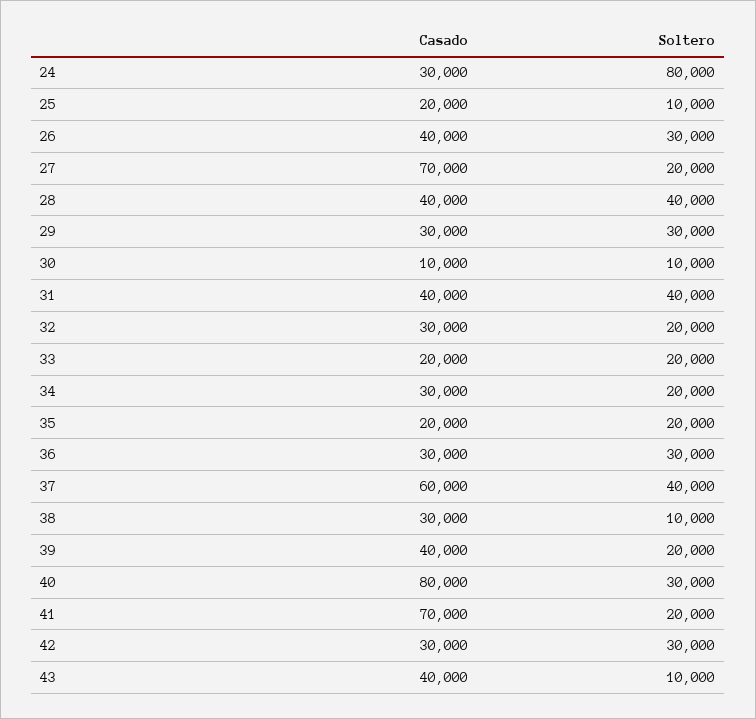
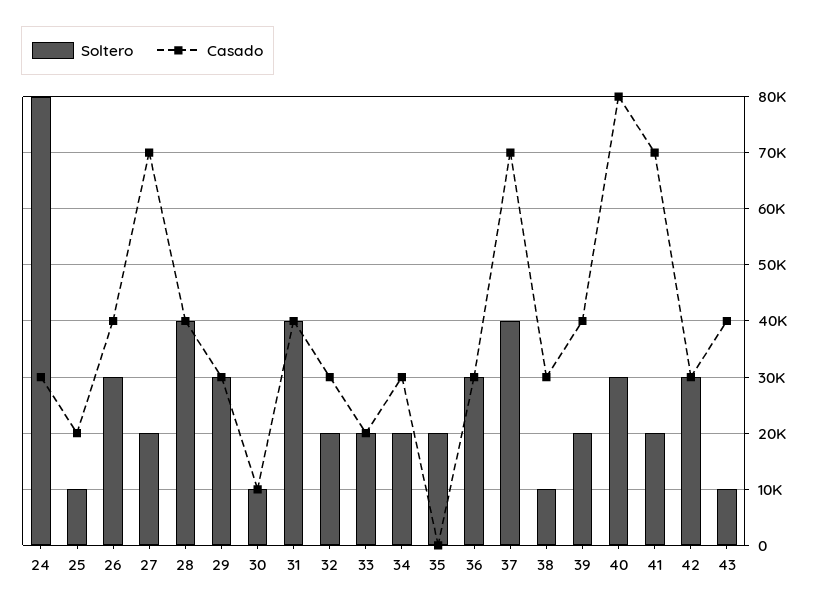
  {
    "Casado": {
      "24": 30000,
      "25": 20000,
      "26": 40000,
      "27": 70000,
      "28": 40000,
      "29": 30000,
      "30": 10000,
      "31": 40000,
      "32": 30000,
      "33": 20000,
      "34": 30000,
-     "35": 20000,
+     "35": 0,
      "36": 30000,
-     "37": 60000,
+     "37": 70000,
      "38": 30000,
      "39": 40000,
      "40": 80000,
      "41": 70000,
      "42": 30000,
      "43": 40000
    },
    "Soltero": {
      "24": 80000,
      "25": 10000,
      "26": 30000,
      "27": 20000,
      "28": 40000,
      "29": 30000,
      "30": 10000,
      "31": 40000,
      "32": 20000,
      "33": 20000,
      "34": 20000,
      "35": 20000,
      "36": 30000,
      "37": 40000,
      "38": 10000,
      "39": 20000,
      "40": 30000,
      "41": 20000,
      "42": 30000,
      "43": 10000
    }
  }

